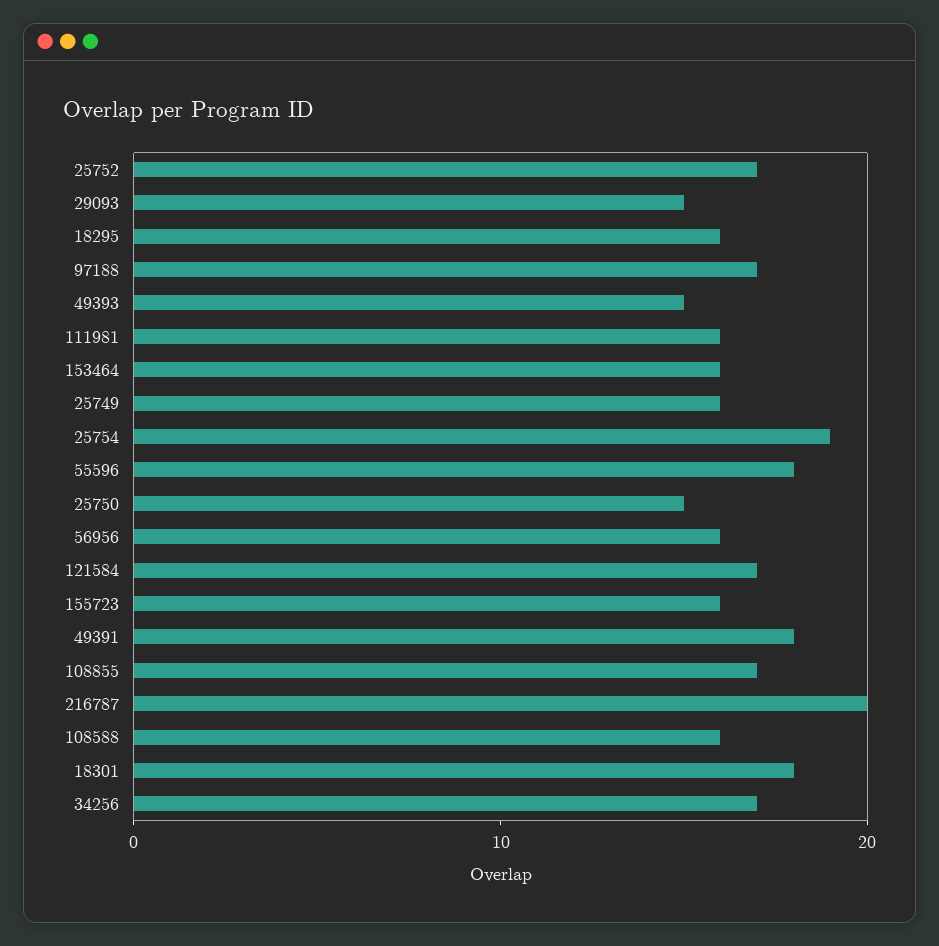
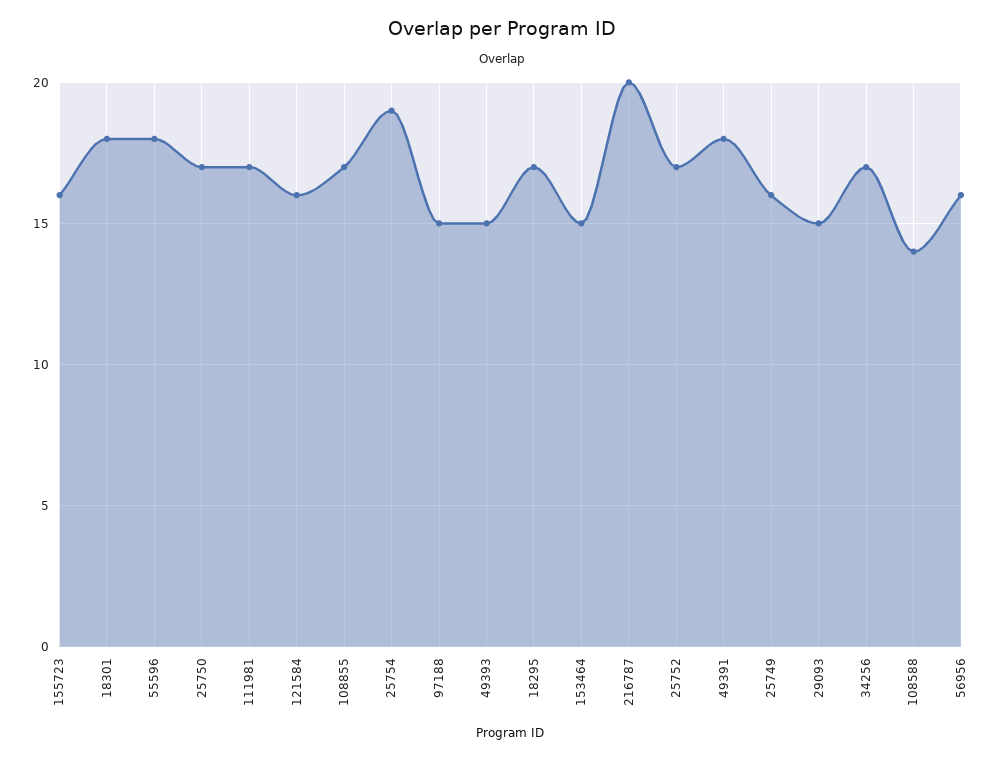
  {
    "25752": 17,
    "29093": 15,
-   "18295": 16,
+   "18295": 17,
-   "97188": 17,
+   "97188": 15,
    "49393": 15,
-   "111981": 16,
+   "111981": 17,
-   "153464": 16,
+   "153464": 15,
    "25749": 16,
    "25754": 19,
    "55596": 18,
-   "25750": 15,
+   "25750": 17,
    "56956": 16,
-   "121584": 17,
+   "121584": 16,
    "155723": 16,
    "49391": 18,
    "108855": 17,
    "216787": 20,
-   "108588": 16,
+   "108588": 14,
    "18301": 18,
    "34256": 17
  }

